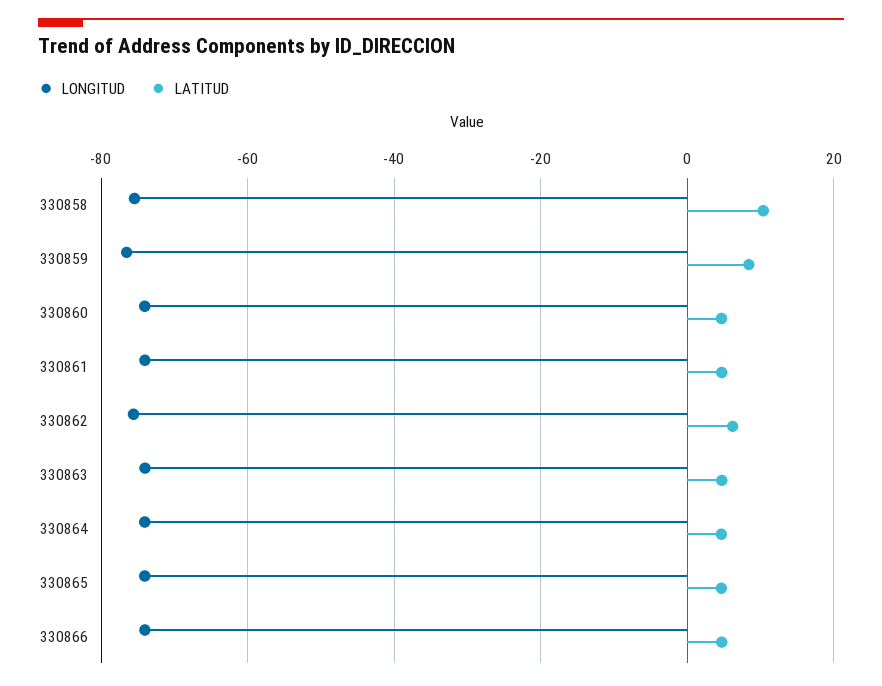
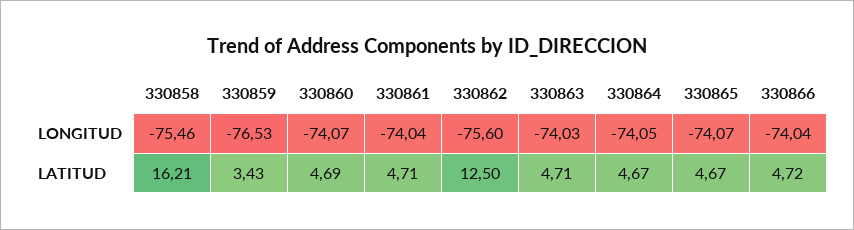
  {
    "LONGITUD": {
      "330858": -75.46,
      "330859": -76.53,
      "330860": -74.07,
      "330861": -74.04,
      "330862": -75.6,
      "330863": -74.03,
      "330864": -74.05,
      "330865": -74.07,
      "330866": -74.04
    },
    "LATITUD": {
-     "330858": 10,
+     "330858": 16.21,
-     "330859": 8,
+     "330859": 3.43,
      "330860": 4.69,
      "330861": 4.71,
-     "330862": 6,
+     "330862": 12.5,
      "330863": 4.71,
      "330864": 4.67,
      "330865": 4.67,
      "330866": 4.72
    }
  }

